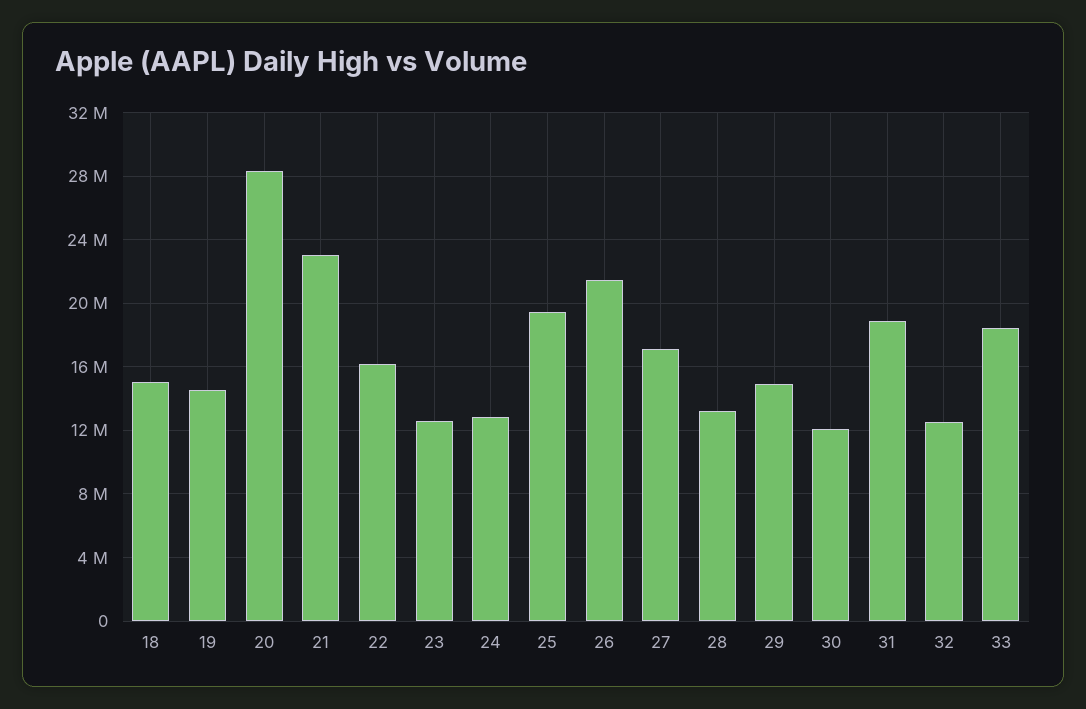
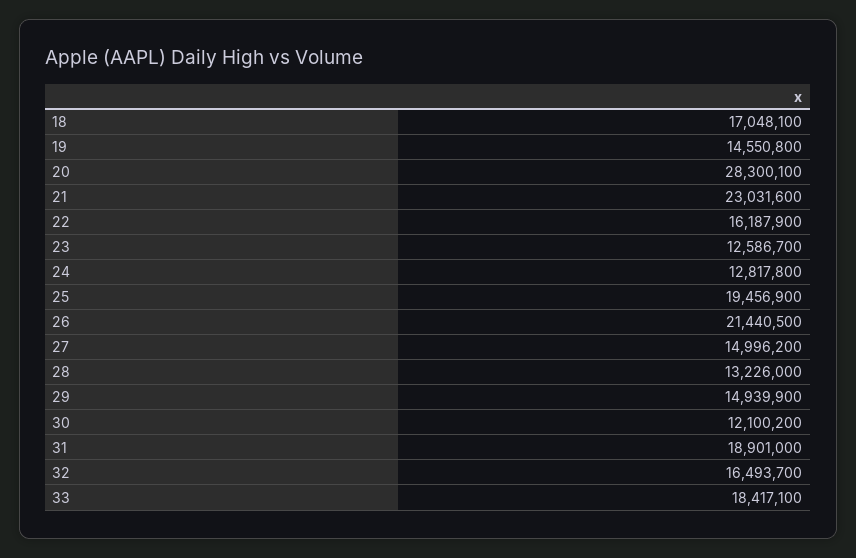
  {
-   "18": 15000000,
+   "18": 17048100,
    "19": 14550800,
    "20": 28300100,
    "21": 23031600,
    "22": 16187900,
    "23": 12586700,
    "24": 12817800,
    "25": 19456900,
    "26": 21440500,
-   "27": 17000000,
+   "27": 14996200,
    "28": 13226000,
    "29": 14939900,
    "30": 12100200,
    "31": 18901000,
-   "32": 12500000,
+   "32": 16493700,
    "33": 18417100
  }

